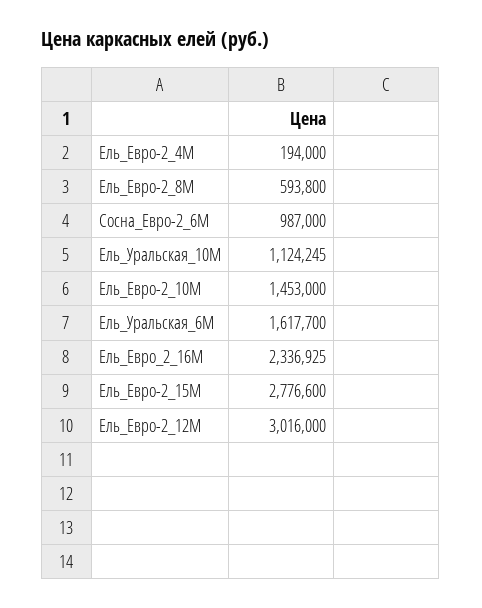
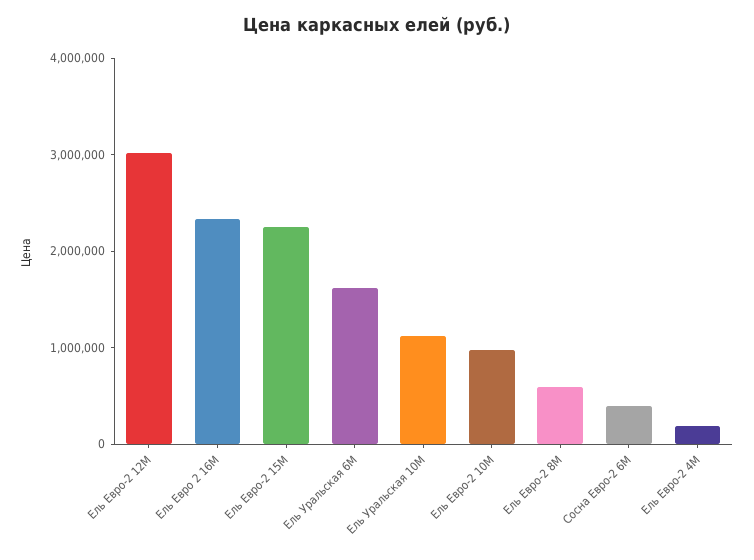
  {
    "Ель_Евро-2_4М": 194000,
    "Ель_Евро-2_8М": 593800,
-   "Сосна_Евро-2_6М": 987000,
+   "Сосна_Евро-2_6М": 400000,
    "Ель_Уральская_10М": 1124245,
-   "Ель_Евро-2_10М": 1453000,
+   "Ель_Евро-2_10М": 1000000,
    "Ель_Уральская_6М": 1617700,
    "Ель_Евро_2_16М": 2336925,
-   "Ель_Евро-2_15М": 2776600,
+   "Ель_Евро-2_15М": 2200000,
    "Ель_Евро-2_12М": 3016000
  }

